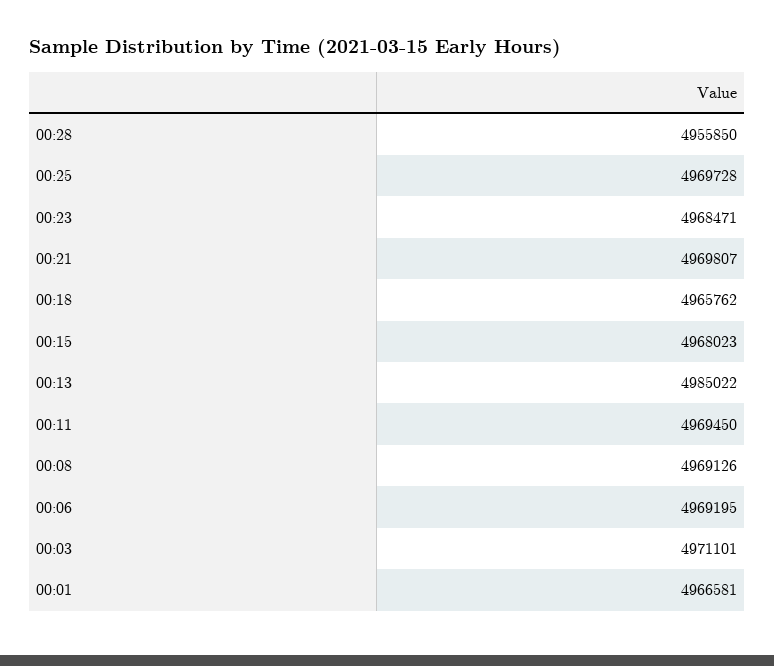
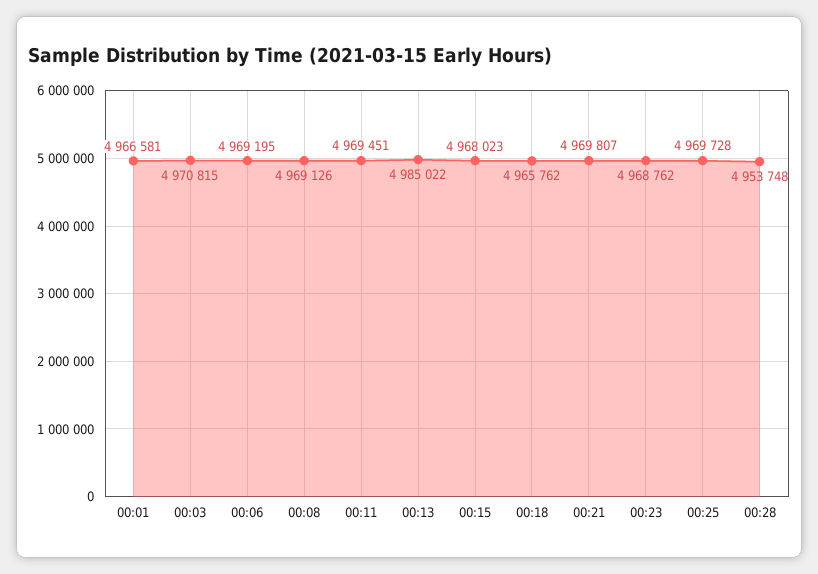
  {
-   "00:28": 4955850,
+   "00:28": 4953748,
    "00:25": 4969728,
-   "00:23": 4968471,
+   "00:23": 4968762,
    "00:21": 4969807,
    "00:18": 4965762,
    "00:15": 4968023,
    "00:13": 4985022,
-   "00:11": 4969450,
+   "00:11": 4969451,
    "00:08": 4969126,
    "00:06": 4969195,
-   "00:03": 4971101,
+   "00:03": 4970815,
    "00:01": 4966581
  }

